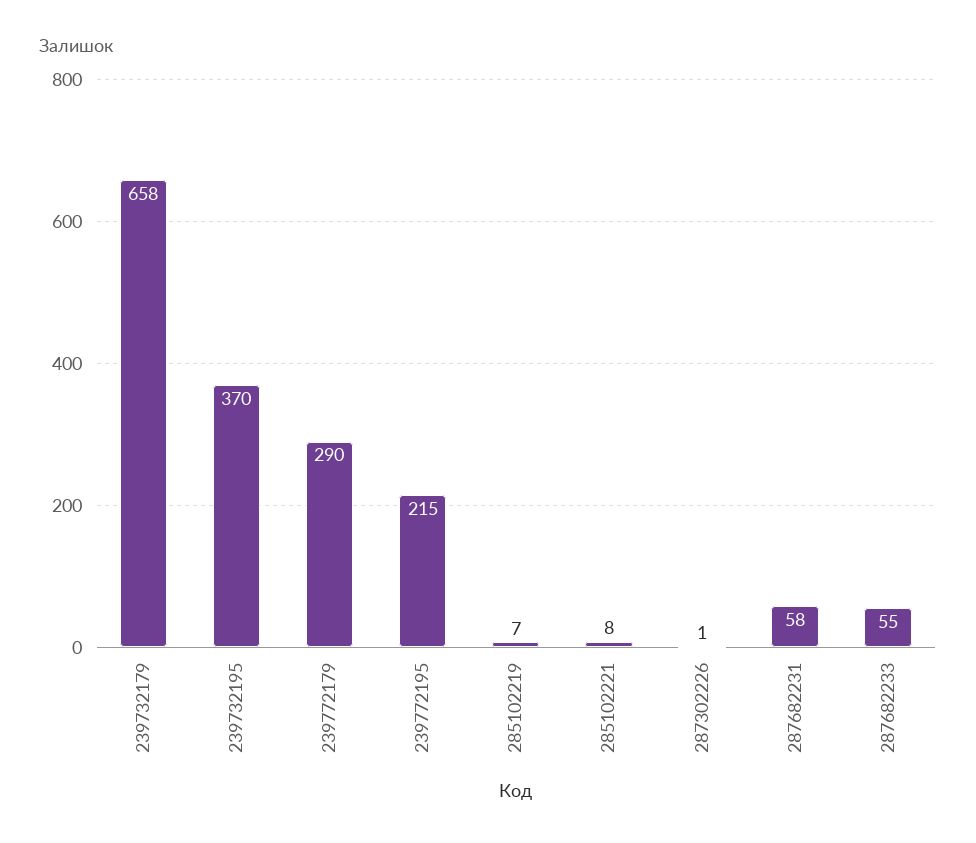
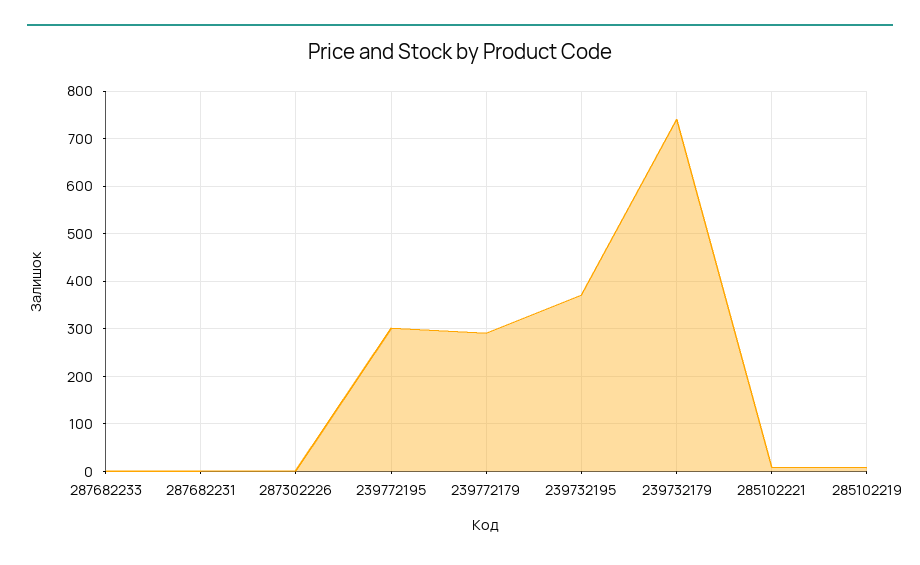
  {
-   "239732179": 658,
+   "239732179": 740,
    "239732195": 370,
    "239772179": 290,
-   "239772195": 215,
+   "239772195": 300,
    "285102219": 7,
    "285102221": 8,
    "287302226": 1,
-   "287682231": 58,
+   "287682231": 0,
-   "287682233": 55
+   "287682233": 0
  }

